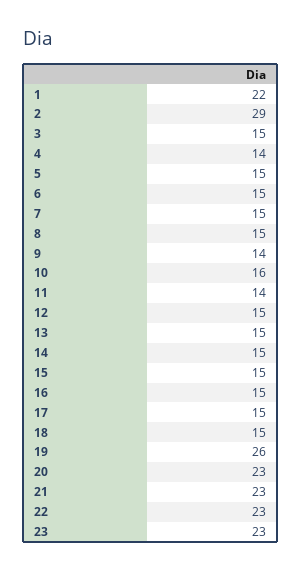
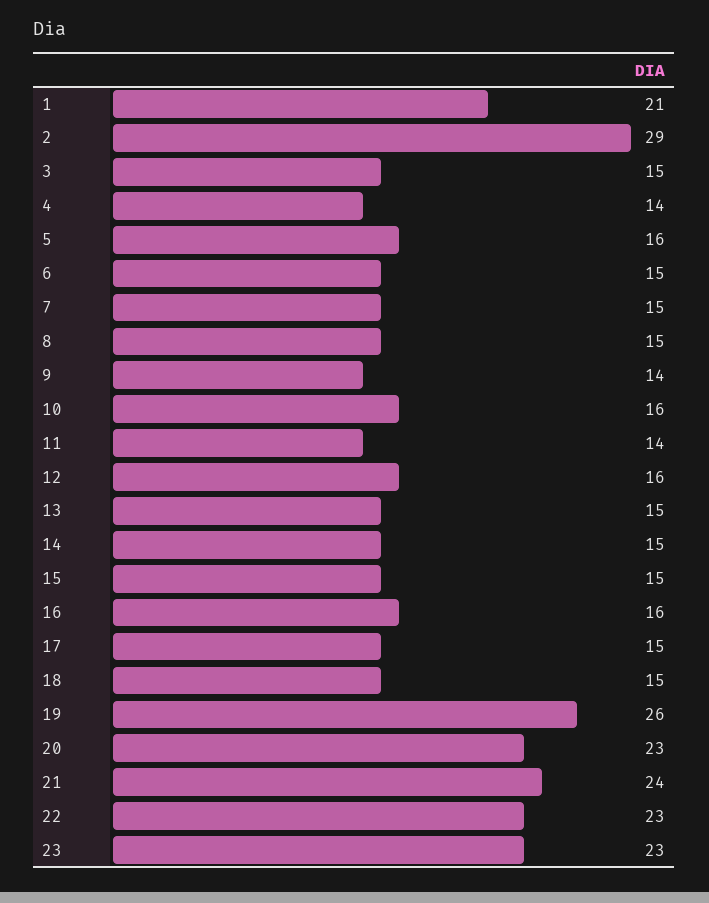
  {
-   "1": 22,
+   "1": 21,
    "2": 29,
    "3": 15,
    "4": 14,
-   "5": 15,
+   "5": 16,
    "6": 15,
    "7": 15,
    "8": 15,
    "9": 14,
    "10": 16,
    "11": 14,
-   "12": 15,
+   "12": 16,
    "13": 15,
    "14": 15,
    "15": 15,
-   "16": 15,
+   "16": 16,
    "17": 15,
    "18": 15,
    "19": 26,
    "20": 23,
-   "21": 23,
+   "21": 24,
    "22": 23,
    "23": 23
  }

